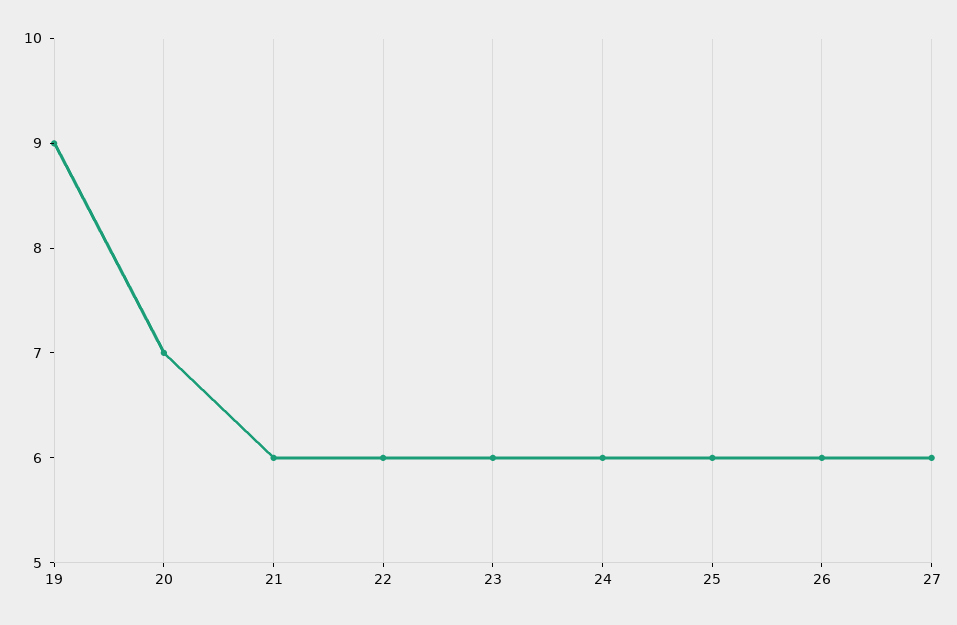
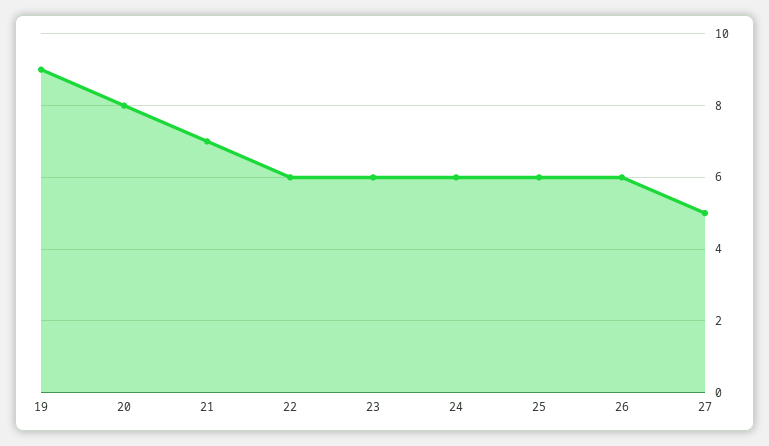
  {
    "19": 9,
-   "20": 7,
+   "20": 8,
-   "21": 6,
+   "21": 7,
    "22": 6,
    "23": 6,
    "24": 6,
    "25": 6,
    "26": 6,
-   "27": 6
+   "27": 5
  }

